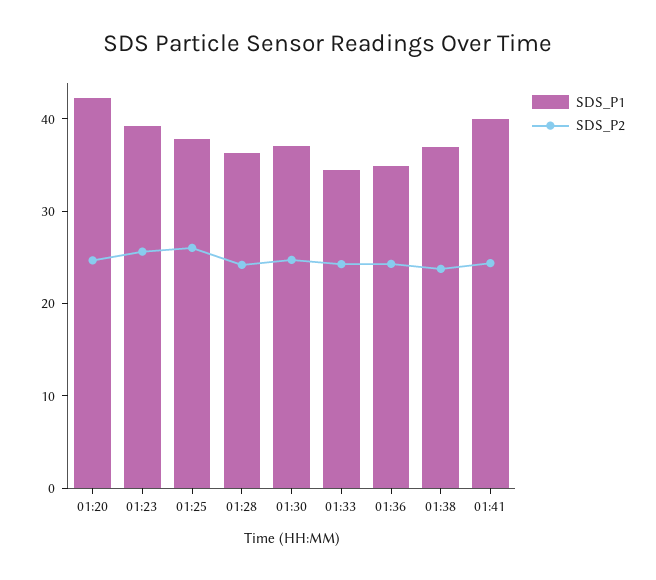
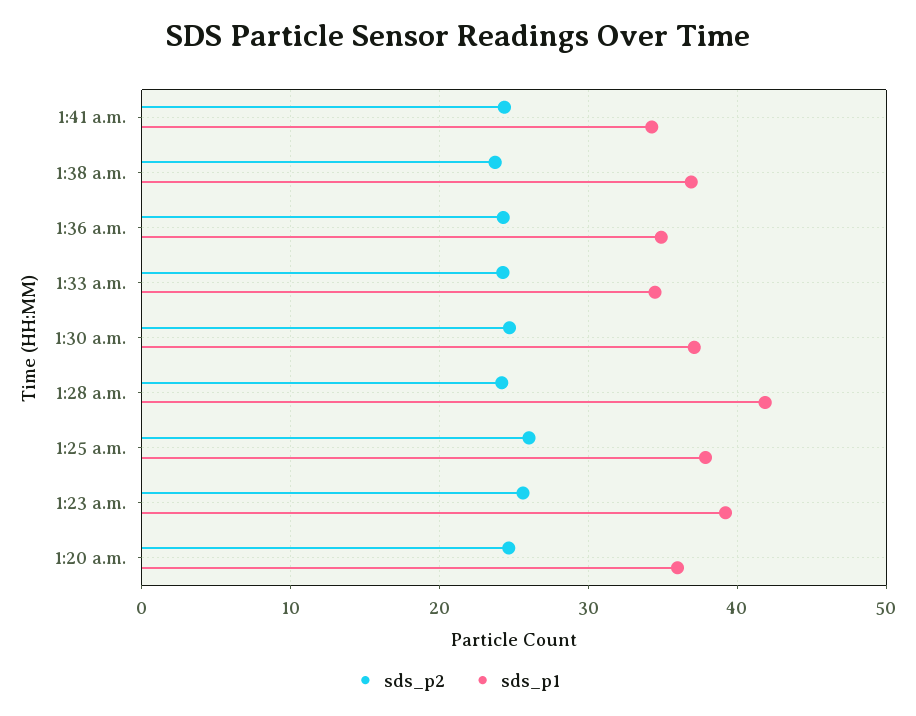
  {
    "SDS_P1": {
-     "01:20": 42,
+     "01:20": 36,
      "01:23": 39,
      "01:25": 38,
-     "01:28": 36,
+     "01:28": 42,
      "01:30": 37,
      "01:33": 34,
      "01:36": 35,
      "01:38": 37,
-     "01:41": 40
+     "01:41": 34
    },
    "SDS_P2": {
      "01:20": 25,
      "01:23": 26,
      "01:25": 26,
      "01:28": 24,
      "01:30": 25,
      "01:33": 24,
      "01:36": 24,
      "01:38": 24,
      "01:41": 24
    }
  }

